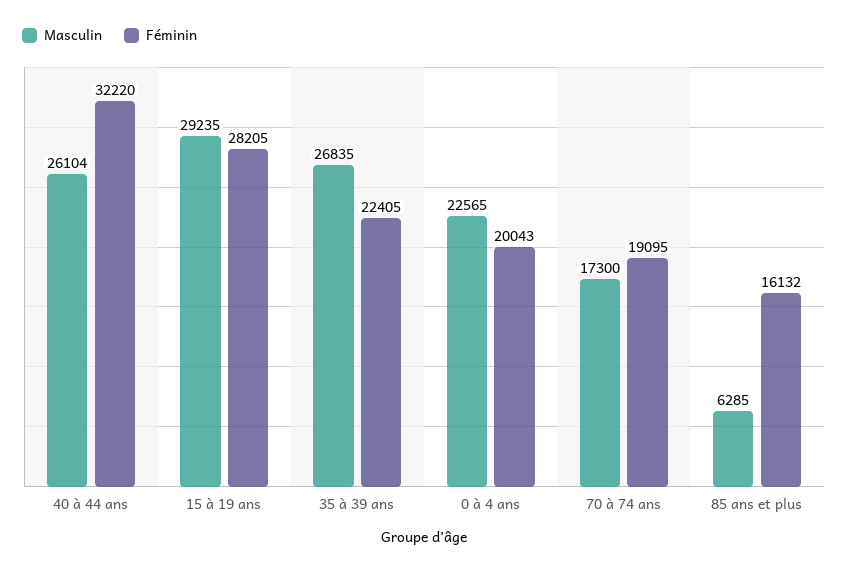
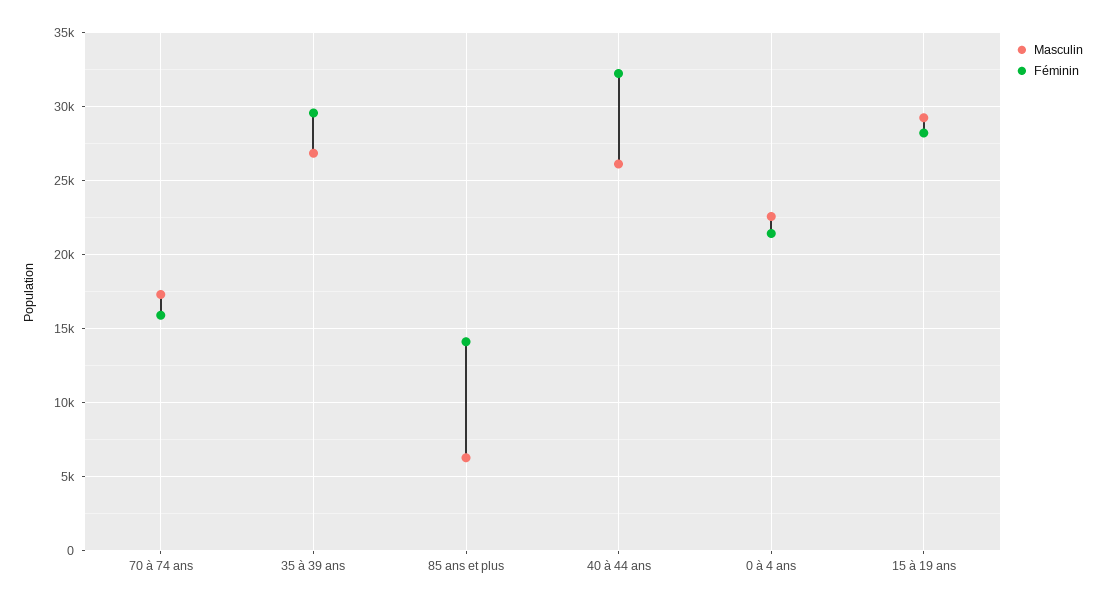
  {
    "Masculin": {
      "40 à 44 ans": 26104,
      "15 à 19 ans": 29235,
      "35 à 39 ans": 26835,
      "0 à 4 ans": 22565,
      "70 à 74 ans": 17300,
      "85 ans et plus": 6285
    },
    "Féminin": {
      "40 à 44 ans": 32220,
      "15 à 19 ans": 28205,
-     "35 à 39 ans": 22405,
+     "35 à 39 ans": 29500,
-     "0 à 4 ans": 20043,
+     "0 à 4 ans": 21500,
-     "70 à 74 ans": 19095,
+     "70 à 74 ans": 16000,
-     "85 ans et plus": 16132
+     "85 ans et plus": 14000
    }
  }

